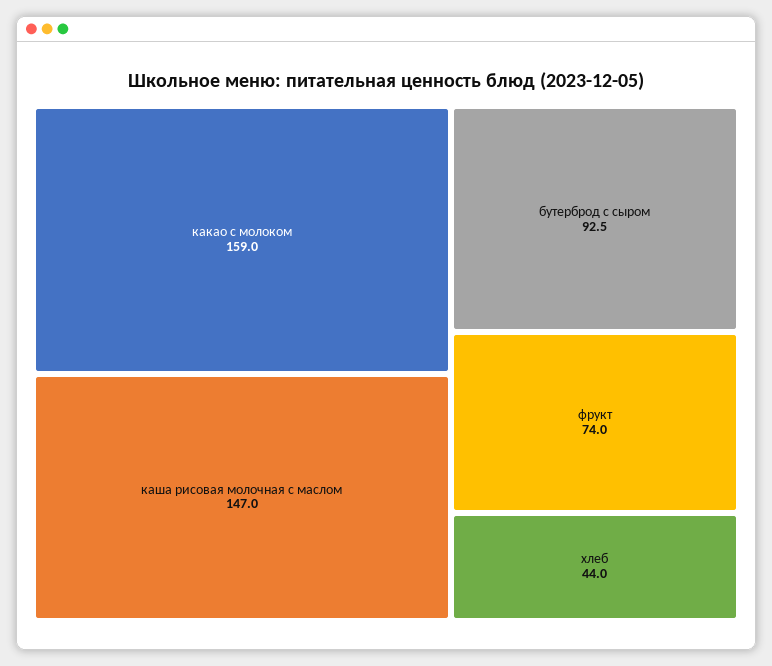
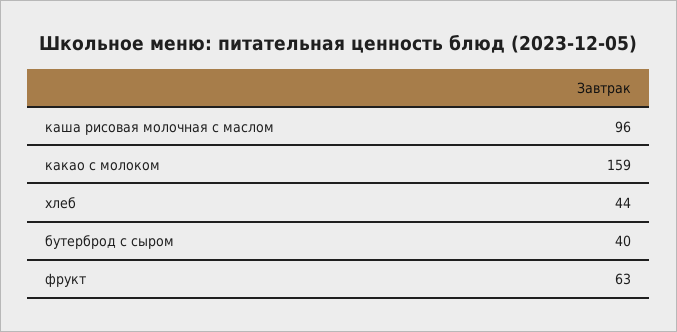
  {
    "какао с молоком": 159,
-   "каша рисовая молочная с маслом": 147,
+   "каша рисовая молочная с маслом": 96,
-   "бутерброд с сыром": 92.5,
+   "бутерброд с сыром": 40,
-   "фрукт": 74,
+   "фрукт": 63,
    "хлеб": 44
  }

